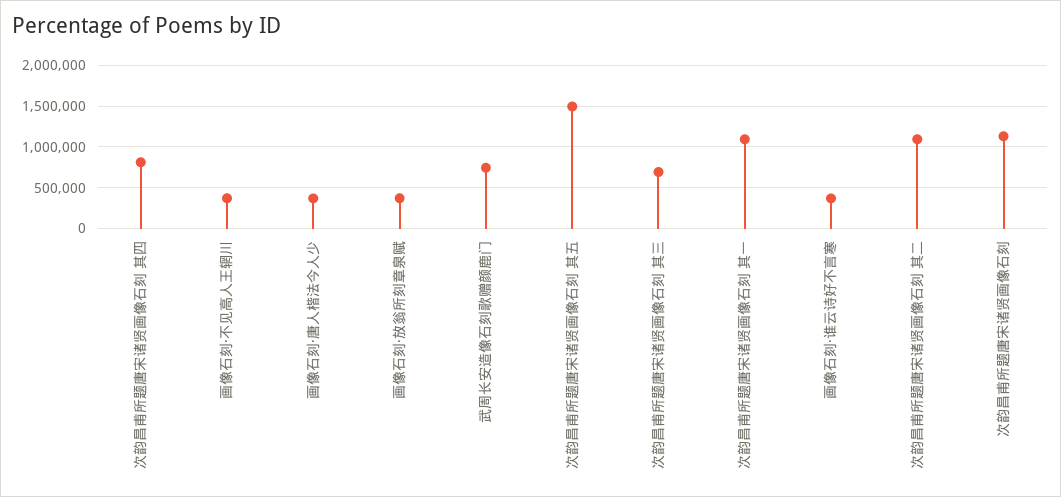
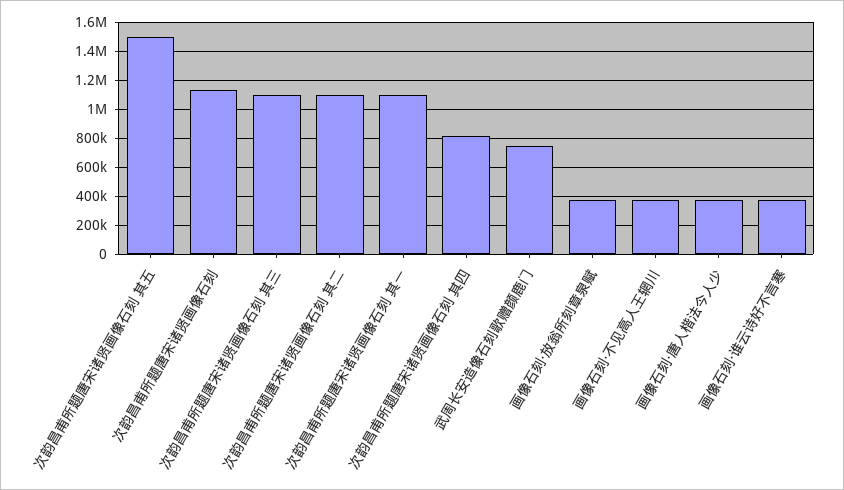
  {
    "次韵昌甫所题唐宋诸贤画像石刻 其四": 800000,
    "画像石刻·不见高人王辋川": 350000,
    "画像石刻·唐人楷法今人少": 350000,
    "画像石刻·放翁所刻章泉赋": 350000,
    "武周长安造像石刻歌赠颜鹿门": 750000,
    "次韵昌甫所题唐宋诸贤画像石刻 其五": 1500000,
-   "次韵昌甫所题唐宋诸贤画像石刻 其三": 700000,
+   "次韵昌甫所题唐宋诸贤画像石刻 其三": 1100000,
    "次韵昌甫所题唐宋诸贤画像石刻 其一": 1100000,
    "画像石刻·谁云诗好不言寒": 350000,
    "次韵昌甫所题唐宋诸贤画像石刻 其二": 1100000,
    "次韵昌甫所题唐宋诸贤画像石刻": 1150000
  }

